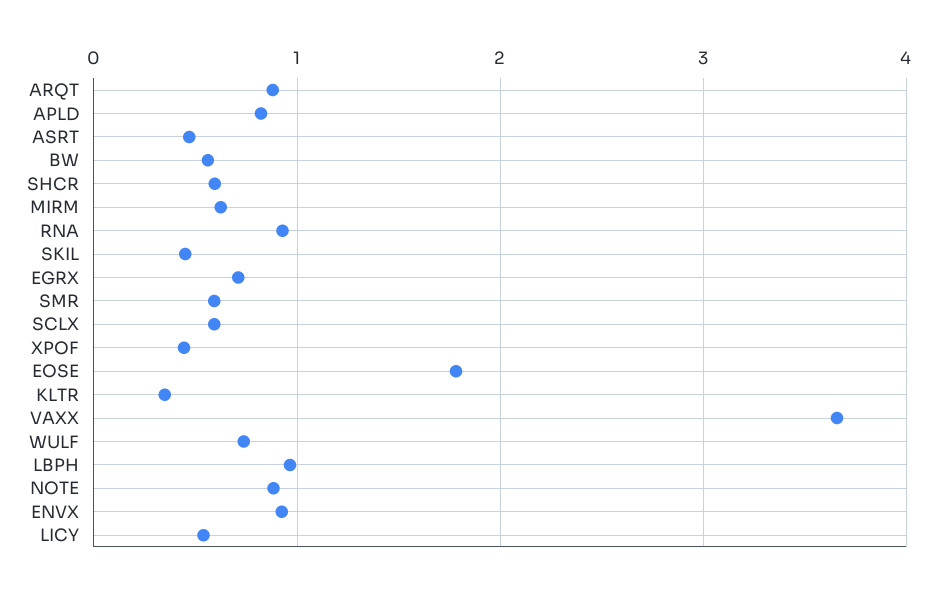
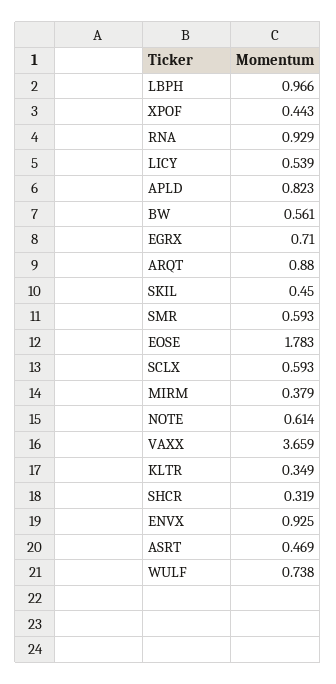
  {
    "ARQT": 0.88,
    "APLD": 0.823,
    "ASRT": 0.469,
    "BW": 0.561,
-   "SHCR": 0.6,
+   "SHCR": 0.319,
-   "MIRM": 0.6,
+   "MIRM": 0.379,
    "RNA": 0.929,
    "SKIL": 0.45,
    "EGRX": 0.71,
    "SMR": 0.593,
    "SCLX": 0.593,
    "XPOF": 0.443,
    "EOSE": 1.783,
    "KLTR": 0.349,
    "VAXX": 3.659,
    "WULF": 0.738,
    "LBPH": 0.966,
-   "NOTE": 0.9,
+   "NOTE": 0.614,
    "ENVX": 0.925,
    "LICY": 0.539
  }

